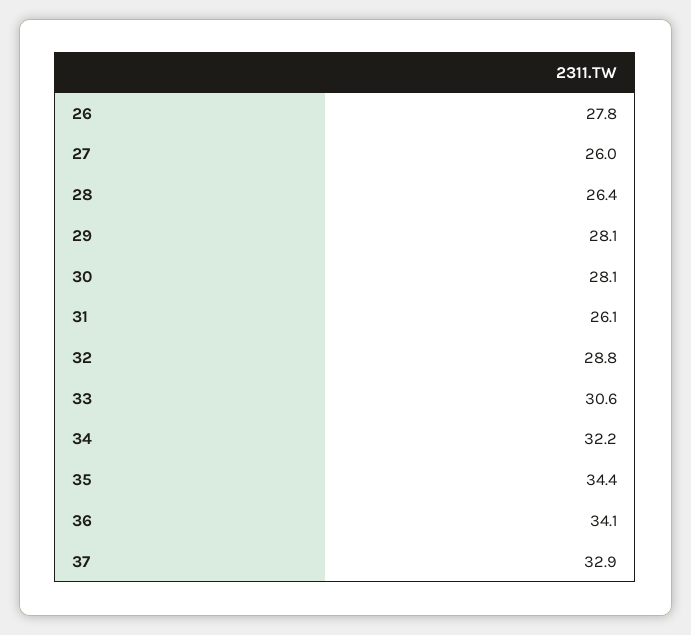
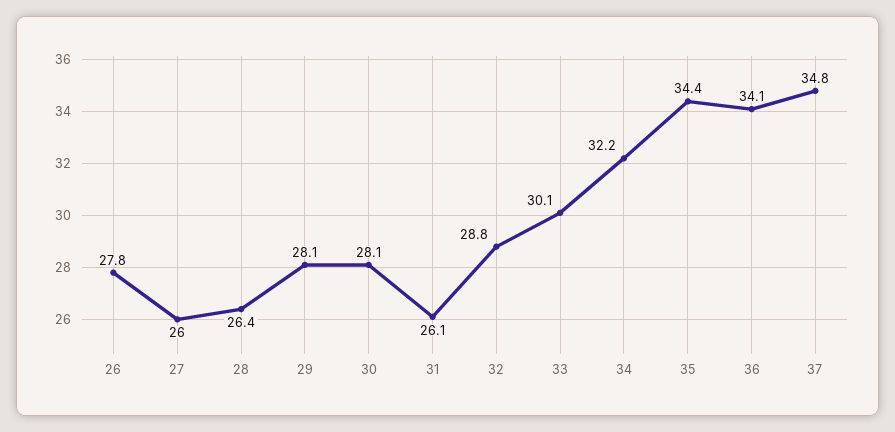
  {
    "26": 27.8,
    "27": 26,
    "28": 26.4,
    "29": 28.1,
    "30": 28.1,
    "31": 26.1,
    "32": 28.8,
-   "33": 30.6,
+   "33": 30.1,
    "34": 32.2,
    "35": 34.4,
    "36": 34.1,
-   "37": 32.9
+   "37": 34.8
  }

